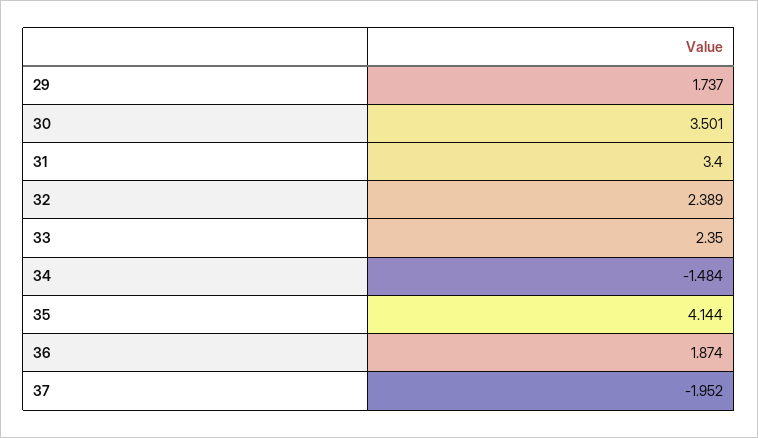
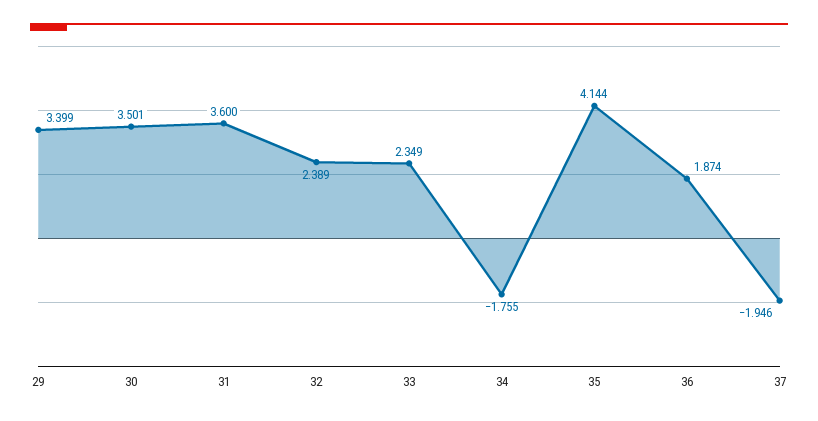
  {
-   "29": 1.737,
+   "29": 3.399,
    "30": 3.501,
-   "31": 3.4,
+   "31": 3.6,
    "32": 2.389,
-   "33": 2.35,
+   "33": 2.349,
-   "34": -1.484,
+   "34": -1.755,
    "35": 4.144,
    "36": 1.874,
-   "37": -1.952
+   "37": -1.946
  }

